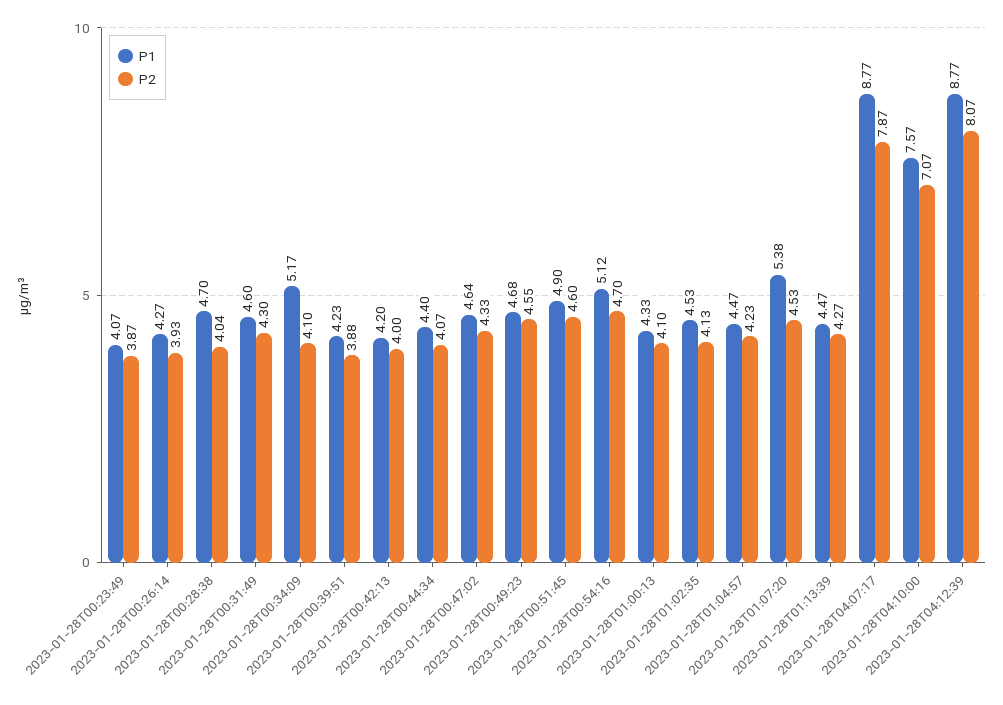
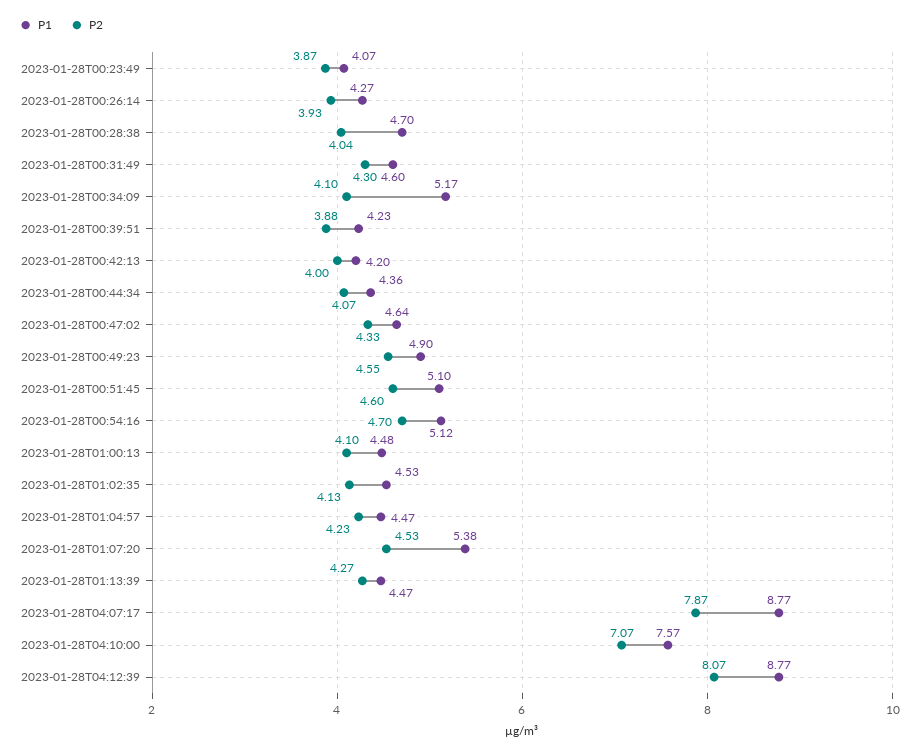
  {
    "P1": {
      "2023-01-28T00:23:49": 4.07,
      "2023-01-28T00:26:14": 4.27,
      "2023-01-28T00:28:38": 4.7,
      "2023-01-28T00:31:49": 4.6,
      "2023-01-28T00:34:09": 5.17,
      "2023-01-28T00:39:51": 4.23,
      "2023-01-28T00:42:13": 4.2,
-     "2023-01-28T00:44:34": 4.4,
+     "2023-01-28T00:44:34": 4.36,
      "2023-01-28T00:47:02": 4.64,
-     "2023-01-28T00:49:23": 4.68,
+     "2023-01-28T00:49:23": 4.9,
-     "2023-01-28T00:51:45": 4.9,
+     "2023-01-28T00:51:45": 5.1,
      "2023-01-28T00:54:16": 5.12,
-     "2023-01-28T01:00:13": 4.33,
+     "2023-01-28T01:00:13": 4.48,
      "2023-01-28T01:02:35": 4.53,
      "2023-01-28T01:04:57": 4.47,
      "2023-01-28T01:07:20": 5.38,
      "2023-01-28T01:13:39": 4.47,
      "2023-01-28T04:07:17": 8.77,
      "2023-01-28T04:10:00": 7.57,
      "2023-01-28T04:12:39": 8.77
    },
    "P2": {
      "2023-01-28T00:23:49": 3.87,
      "2023-01-28T00:26:14": 3.93,
      "2023-01-28T00:28:38": 4.04,
      "2023-01-28T00:31:49": 4.3,
      "2023-01-28T00:34:09": 4.1,
      "2023-01-28T00:39:51": 3.88,
      "2023-01-28T00:42:13": 4,
      "2023-01-28T00:44:34": 4.07,
      "2023-01-28T00:47:02": 4.33,
      "2023-01-28T00:49:23": 4.55,
      "2023-01-28T00:51:45": 4.6,
      "2023-01-28T00:54:16": 4.7,
      "2023-01-28T01:00:13": 4.1,
      "2023-01-28T01:02:35": 4.13,
      "2023-01-28T01:04:57": 4.23,
      "2023-01-28T01:07:20": 4.53,
      "2023-01-28T01:13:39": 4.27,
      "2023-01-28T04:07:17": 7.87,
      "2023-01-28T04:10:00": 7.07,
      "2023-01-28T04:12:39": 8.07
    }
  }

